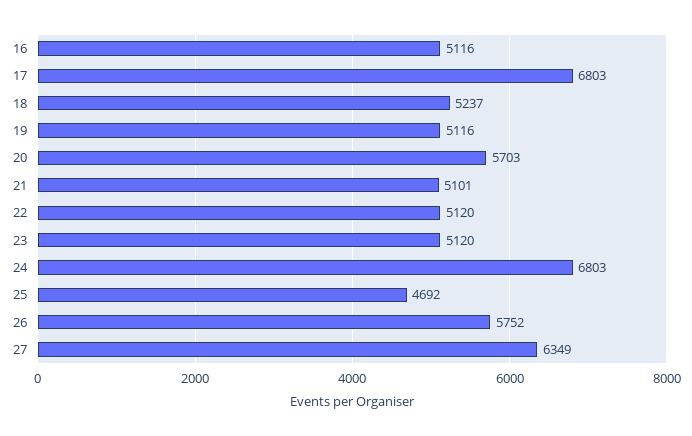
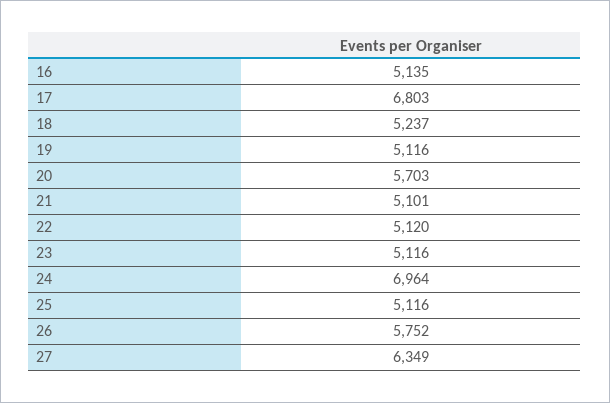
  {
-   "16": 5116,
+   "16": 5135,
    "17": 6803,
    "18": 5237,
    "19": 5116,
    "20": 5703,
    "21": 5101,
    "22": 5120,
-   "23": 5120,
+   "23": 5116,
-   "24": 6803,
+   "24": 6964,
-   "25": 4692,
+   "25": 5116,
    "26": 5752,
    "27": 6349
  }

